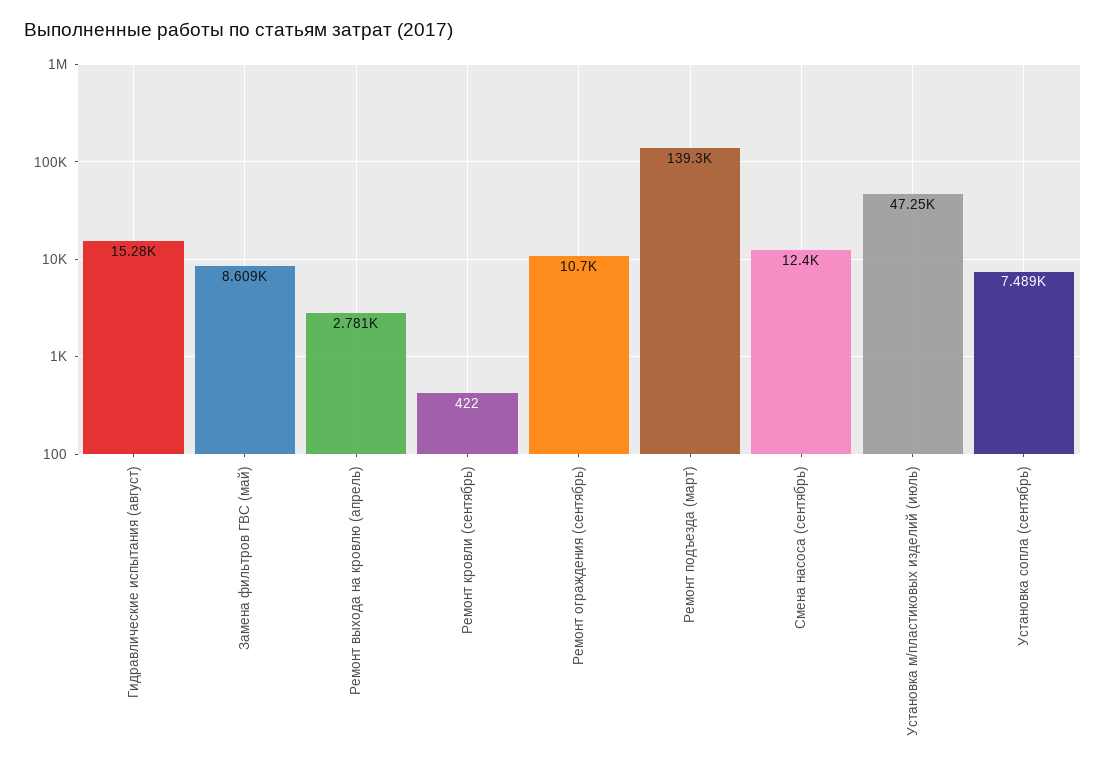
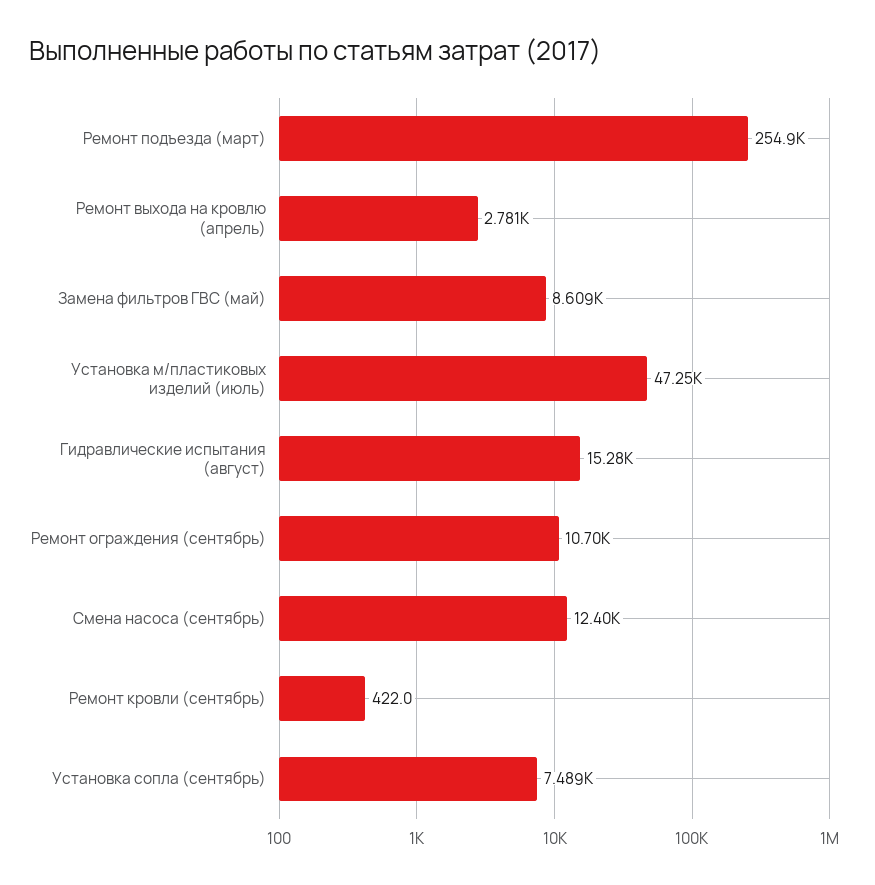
  {
    "Гидравлические испытания (август)": 15280,
    "Замена фильтров ГВС (май)": 8609,
    "Ремонт выхода на кровлю (апрель)": 2781,
    "Ремонт кровли (сентябрь)": 422,
    "Ремонт ограждения (сентябрь)": 10700,
-   "Ремонт подъезда (март)": 139300,
+   "Ремонт подъезда (март)": 254900,
    "Смена насоса (сентябрь)": 12400,
    "Установка м/пластиковых изделий (июль)": 47250,
    "Установка сопла (сентябрь)": 7489
  }

